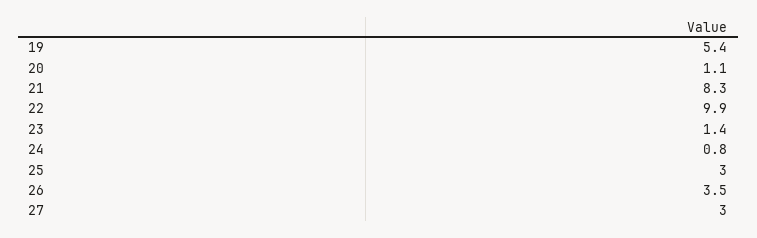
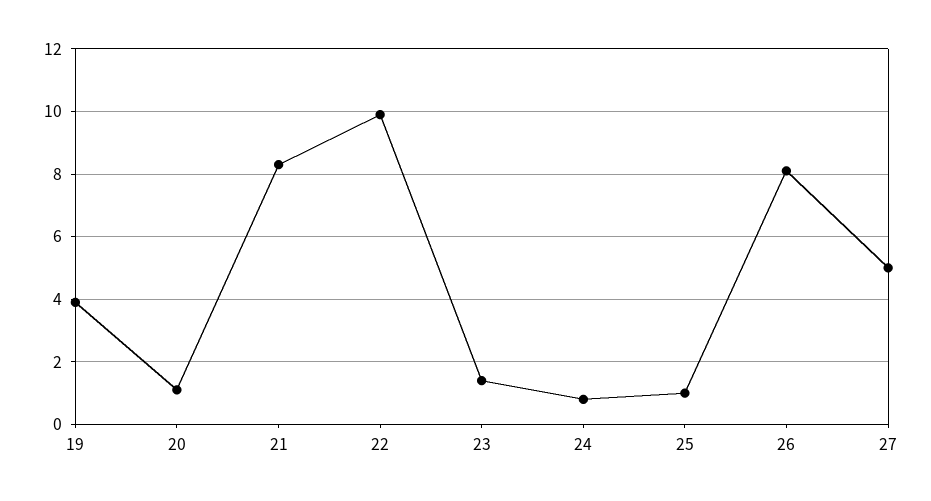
  {
-   "19": 5.4,
+   "19": 4,
    "20": 1.1,
    "21": 8.3,
    "22": 9.9,
    "23": 1.4,
    "24": 0.8,
-   "25": 3,
+   "25": 1,
-   "26": 3.5,
+   "26": 8,
-   "27": 3
+   "27": 5
  }

